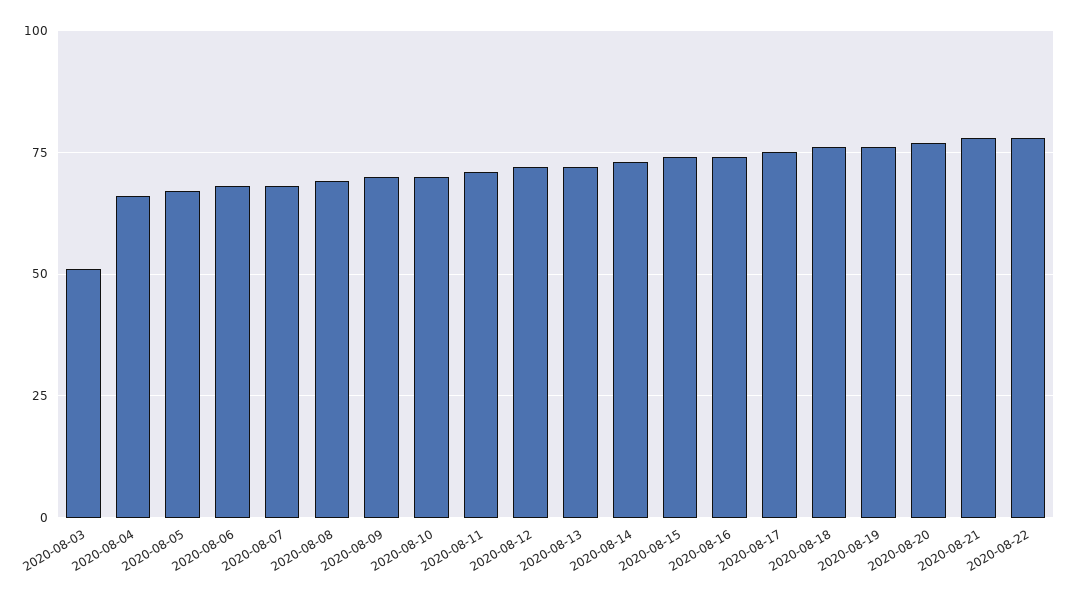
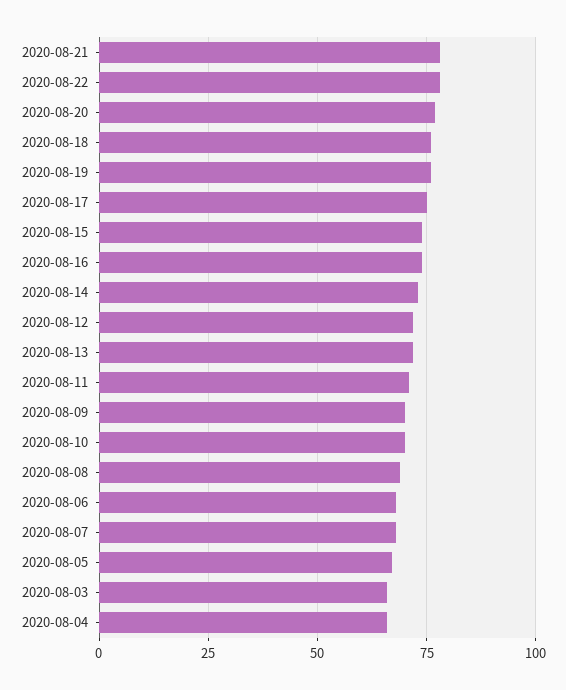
  {
-   "2020-08-03": 50,
+   "2020-08-03": 65,
    "2020-08-04": 65,
    "2020-08-05": 65,
    "2020-08-06": 70,
    "2020-08-07": 70,
    "2020-08-08": 70,
    "2020-08-09": 70,
    "2020-08-10": 70,
    "2020-08-11": 70,
    "2020-08-12": 70,
    "2020-08-13": 70,
    "2020-08-14": 75,
    "2020-08-15": 75,
    "2020-08-16": 75,
    "2020-08-17": 75,
    "2020-08-18": 75,
    "2020-08-19": 75,
    "2020-08-20": 75,
    "2020-08-21": 80,
    "2020-08-22": 80
  }

